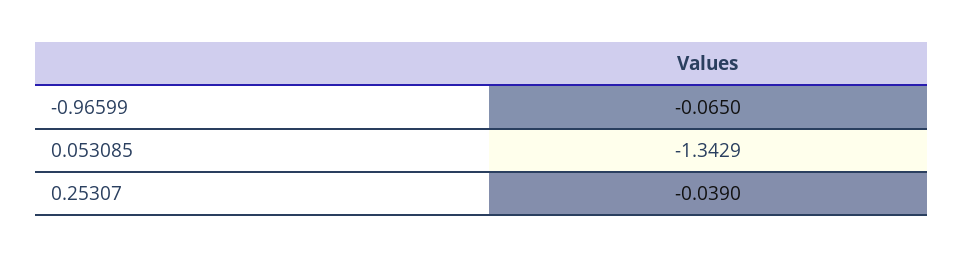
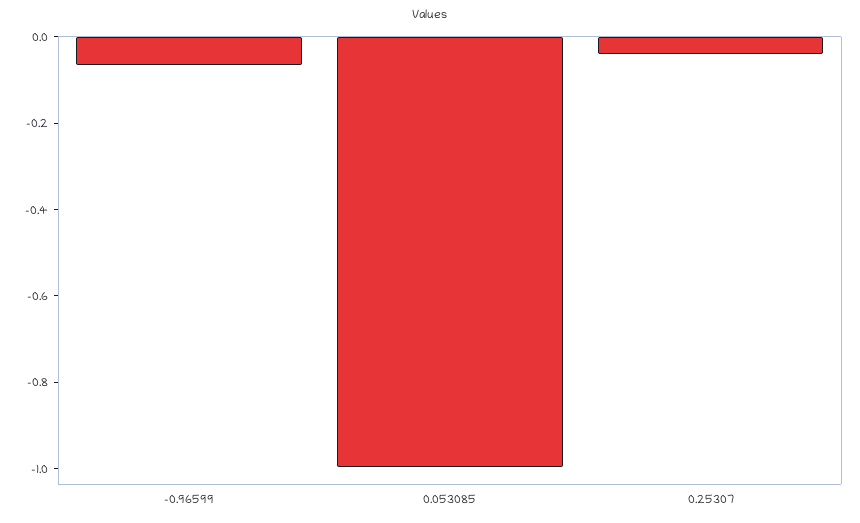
  {
    "-0.96599": -0.065,
-   "0.053085": -1.3429,
+   "0.053085": -1,
    "0.25307": -0.039
  }

